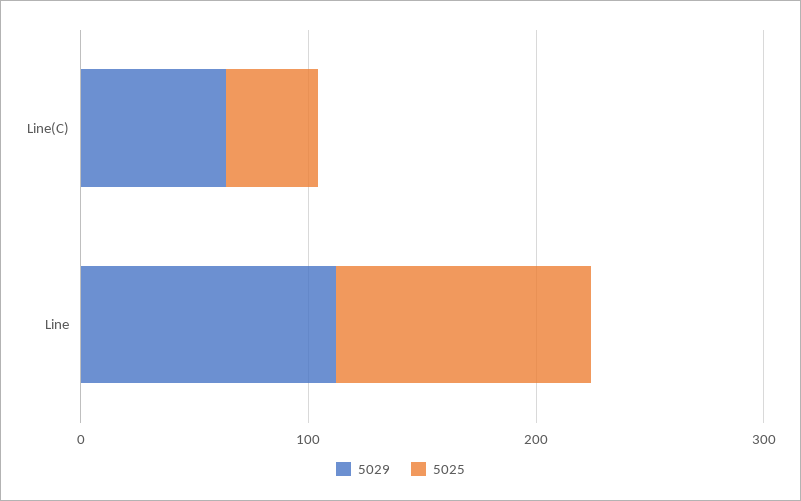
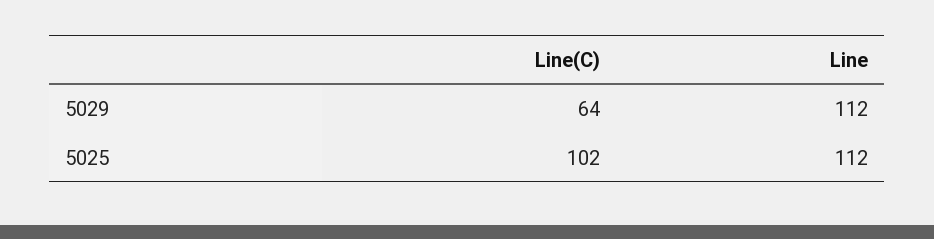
  {
    "5029": {
      "Line(C)": 64,
      "Line": 112
    },
    "5025": {
-     "Line(C)": 40,
+     "Line(C)": 102,
      "Line": 112
    }
  }

